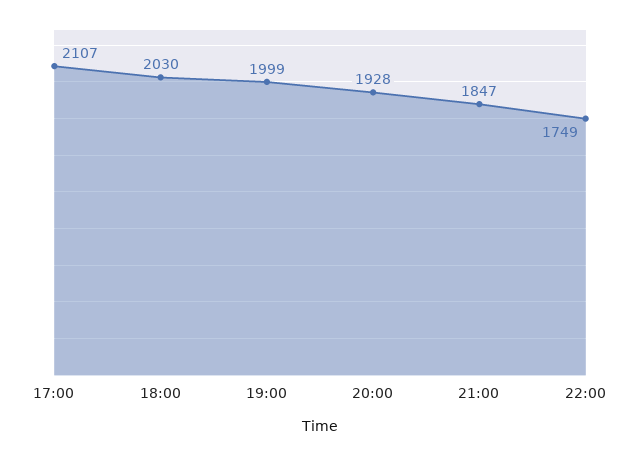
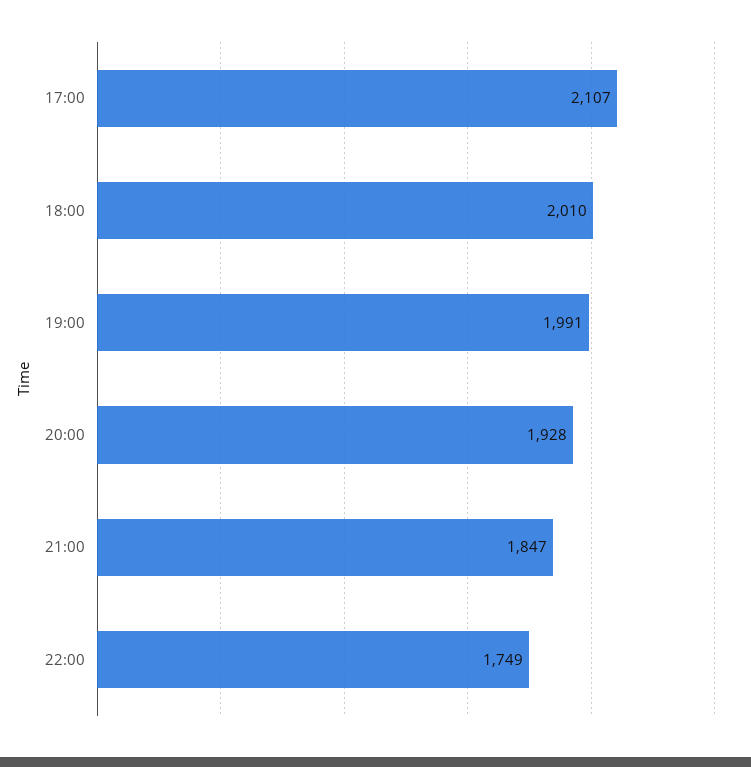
  {
    "17:00": 2107,
-   "18:00": 2030,
+   "18:00": 2010,
-   "19:00": 1999,
+   "19:00": 1991,
    "20:00": 1928,
    "21:00": 1847,
    "22:00": 1749
  }

